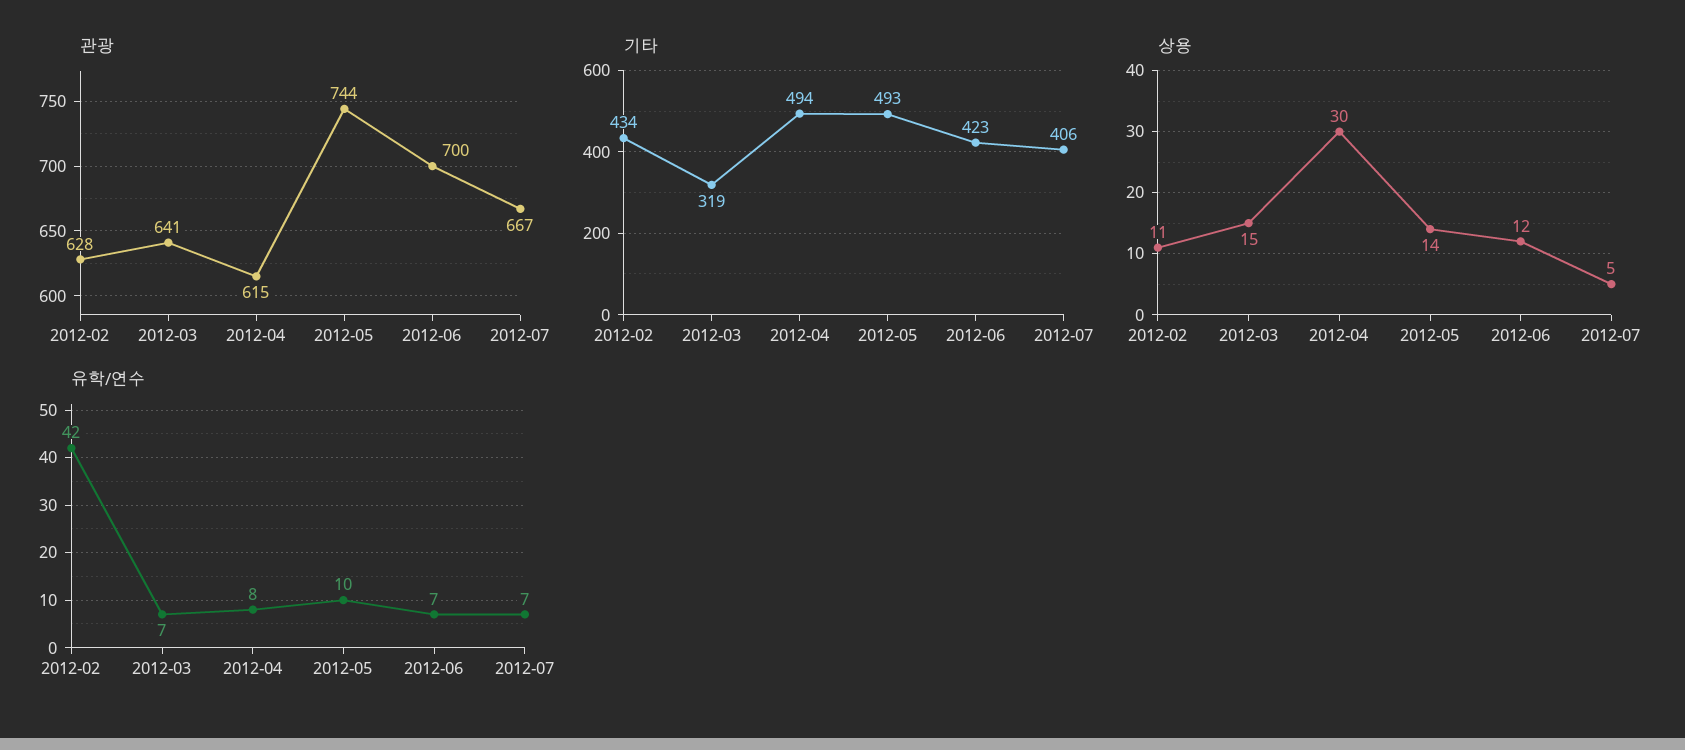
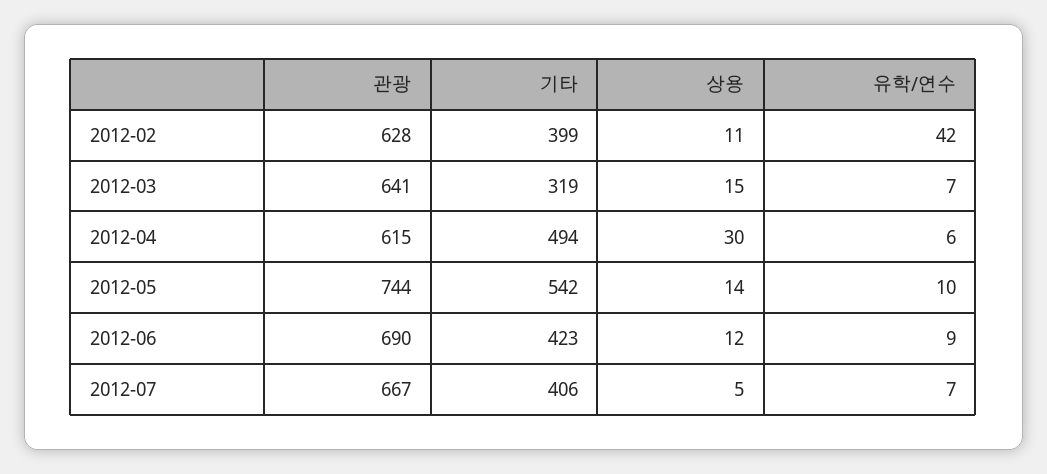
  {
    "관광": {
      "2012-02": 628,
      "2012-03": 641,
      "2012-04": 615,
      "2012-05": 744,
-     "2012-06": 700,
+     "2012-06": 690,
      "2012-07": 667
    },
    "기타": {
-     "2012-02": 434,
+     "2012-02": 399,
      "2012-03": 319,
      "2012-04": 494,
-     "2012-05": 493,
+     "2012-05": 542,
      "2012-06": 423,
      "2012-07": 406
    },
    "상용": {
      "2012-02": 11,
      "2012-03": 15,
      "2012-04": 30,
      "2012-05": 14,
      "2012-06": 12,
      "2012-07": 5
    },
    "유학/연수": {
      "2012-02": 42,
      "2012-03": 7,
-     "2012-04": 8,
+     "2012-04": 6,
      "2012-05": 10,
-     "2012-06": 7,
+     "2012-06": 9,
      "2012-07": 7
    }
  }

